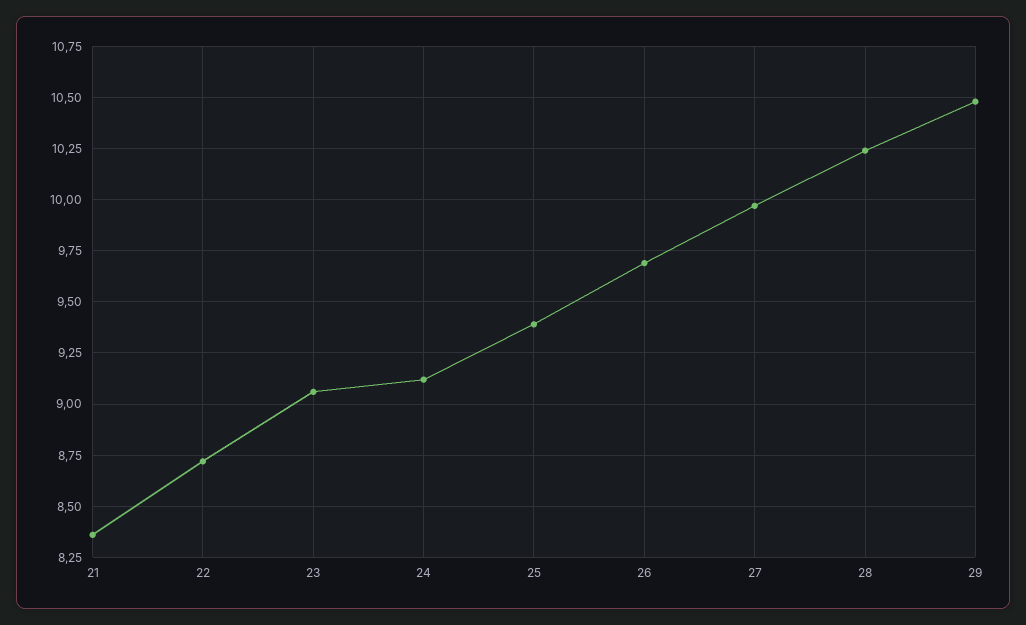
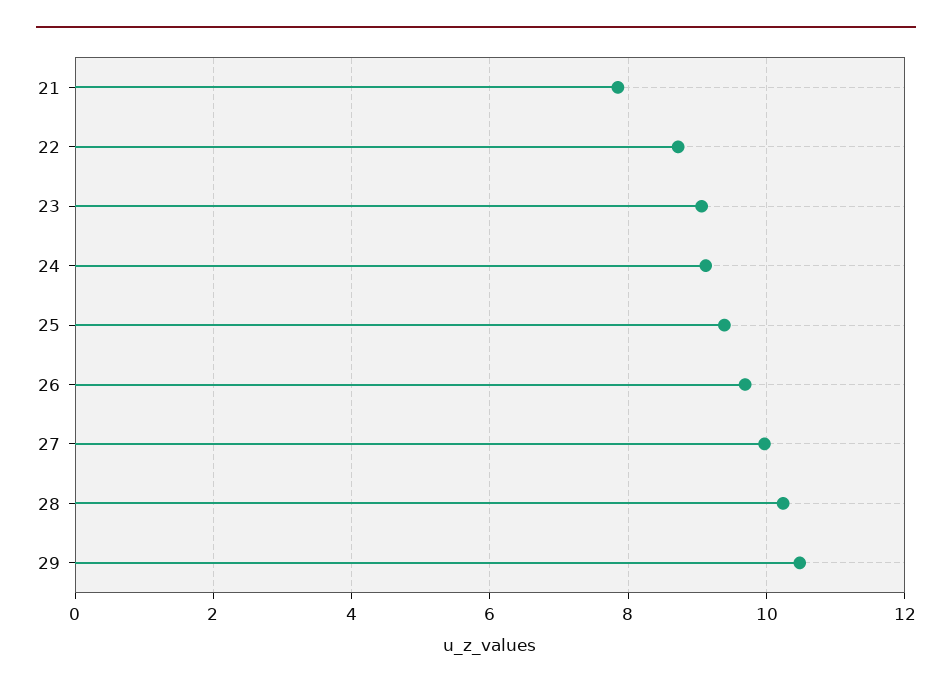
  {
-   "21": 8.35,
+   "21": 7.8,
    "22": 8.7,
    "23": 9.05,
    "24": 9.1,
    "25": 9.4,
    "26": 9.7,
    "27": 9.95,
    "28": 10.25,
    "29": 10.5
  }

